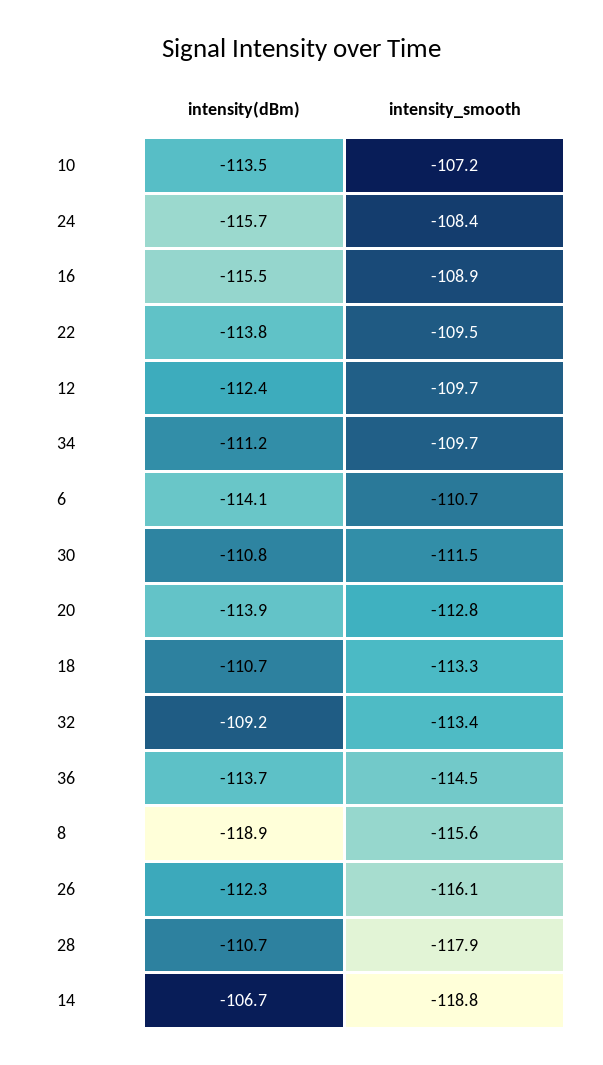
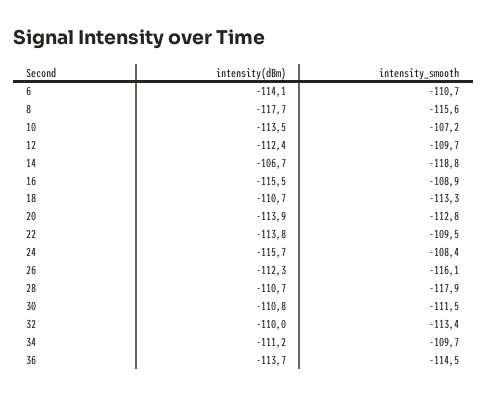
  {
    "intensity(dBm)": {
      "10": -113.5,
      "24": -115.7,
      "16": -115.5,
      "22": -113.8,
      "12": -112.4,
      "34": -111.2,
      "6": -114.1,
      "30": -110.8,
      "20": -113.9,
      "18": -110.7,
-     "32": -109.2,
+     "32": -110,
      "36": -113.7,
-     "8": -118.9,
+     "8": -117.7,
      "26": -112.3,
      "28": -110.7,
      "14": -106.7
    },
    "intensity_smooth": {
      "10": -107.2,
      "24": -108.4,
      "16": -108.9,
      "22": -109.5,
      "12": -109.7,
      "34": -109.7,
      "6": -110.7,
      "30": -111.5,
      "20": -112.8,
      "18": -113.3,
      "32": -113.4,
      "36": -114.5,
      "8": -115.6,
      "26": -116.1,
      "28": -117.9,
      "14": -118.8
    }
  }

